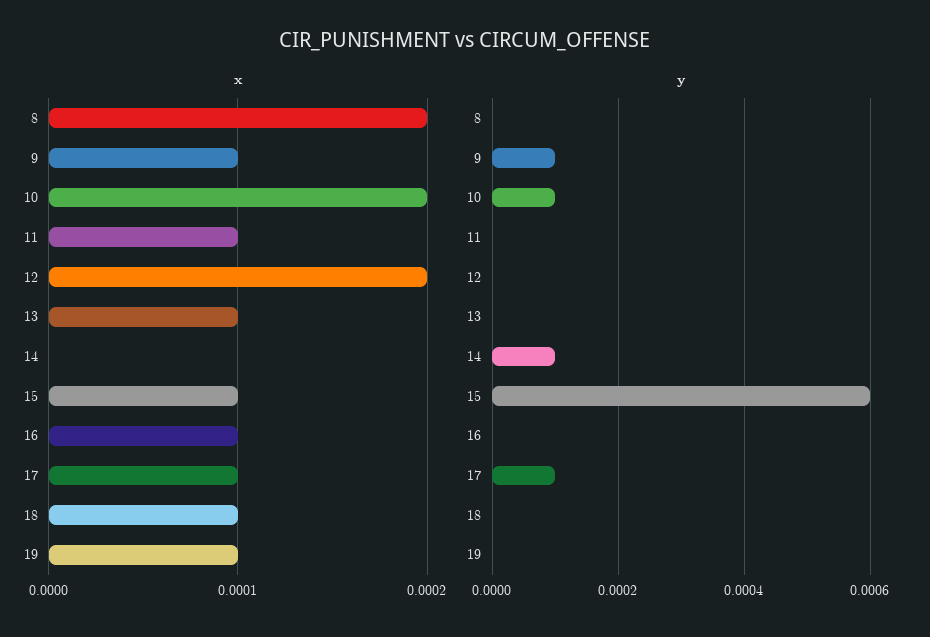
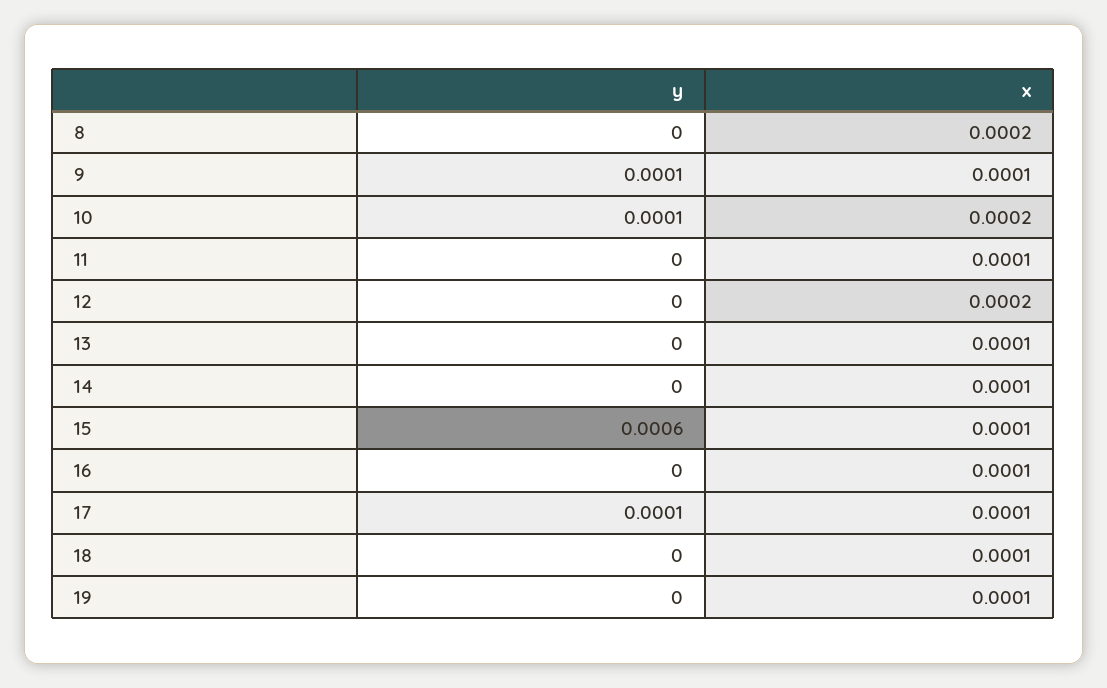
  {
    "x": {
      "8": 0.0002,
      "9": 0.0001,
      "10": 0.0002,
      "11": 0.0001,
      "12": 0.0002,
      "13": 0.0001,
-     "14": 0,
+     "14": 0.0001,
      "15": 0.0001,
      "16": 0.0001,
      "17": 0.0001,
      "18": 0.0001,
      "19": 0.0001
    },
    "y": {
      "8": 0,
      "9": 0.0001,
      "10": 0.0001,
      "11": 0,
      "12": 0,
      "13": 0,
-     "14": 0.0001,
+     "14": 0,
      "15": 0.0006,
      "16": 0,
      "17": 0.0001,
      "18": 0,
      "19": 0
    }
  }

